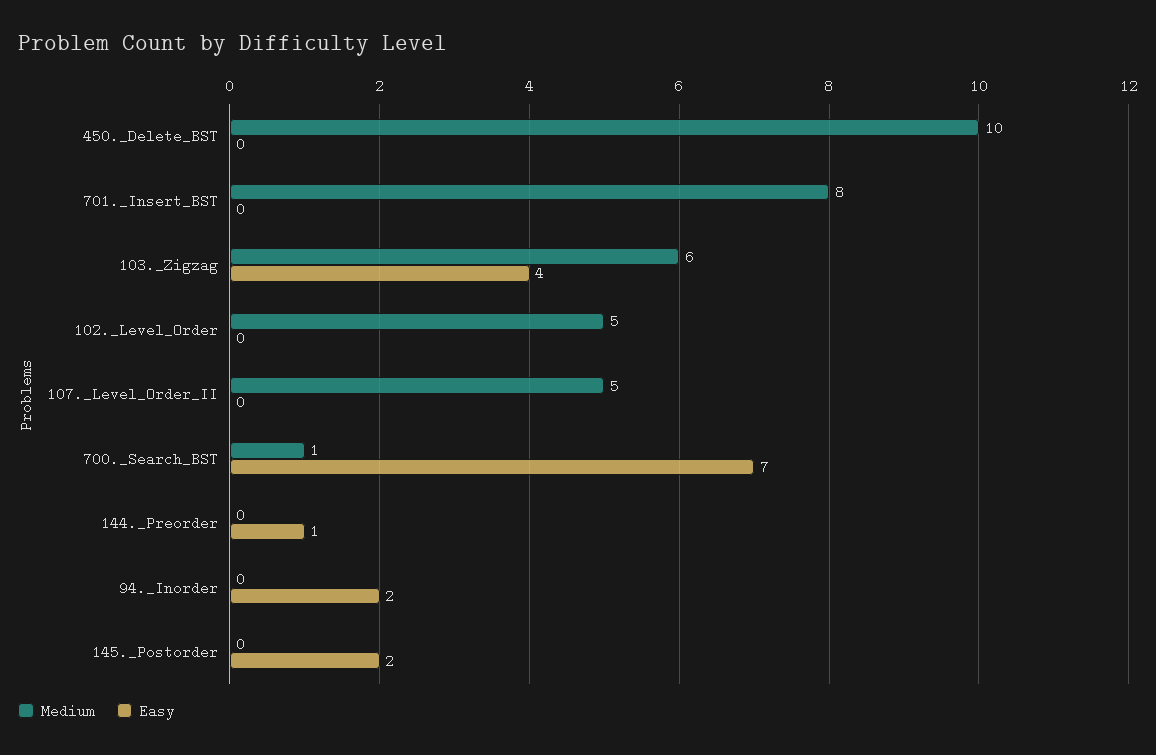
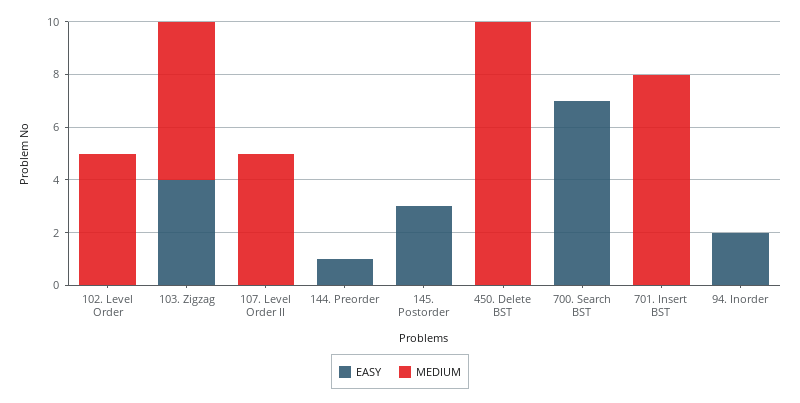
  {
    "Medium": {
      "450._Delete_BST": 10,
      "701._Insert_BST": 8,
      "103._Zigzag": 6,
      "102._Level_Order": 5,
      "107._Level_Order_II": 5,
-     "700._Search_BST": 1,
+     "700._Search_BST": 0,
      "144._Preorder": 0,
      "94._Inorder": 0,
      "145._Postorder": 0
    },
    "Easy": {
      "450._Delete_BST": 0,
      "701._Insert_BST": 0,
      "103._Zigzag": 4,
      "102._Level_Order": 0,
      "107._Level_Order_II": 0,
      "700._Search_BST": 7,
      "144._Preorder": 1,
      "94._Inorder": 2,
-     "145._Postorder": 2
+     "145._Postorder": 3
    }
  }

